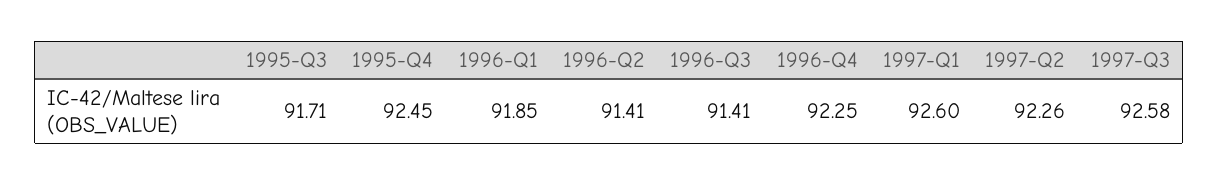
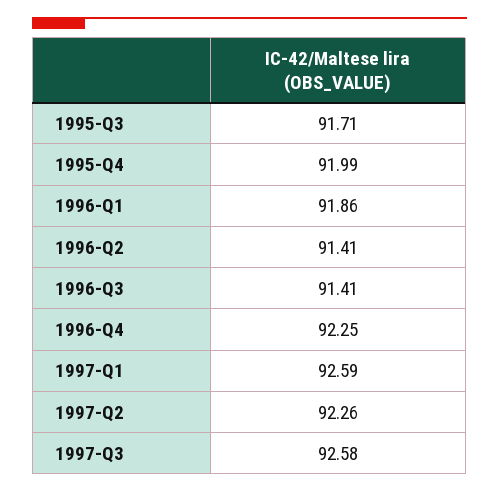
  {
    "1995-Q3": 91.71,
-   "1995-Q4": 92.45,
+   "1995-Q4": 91.99,
-   "1996-Q1": 91.85,
+   "1996-Q1": 91.86,
    "1996-Q2": 91.41,
    "1996-Q3": 91.41,
    "1996-Q4": 92.25,
-   "1997-Q1": 92.6,
+   "1997-Q1": 92.59,
    "1997-Q2": 92.26,
    "1997-Q3": 92.58
  }

